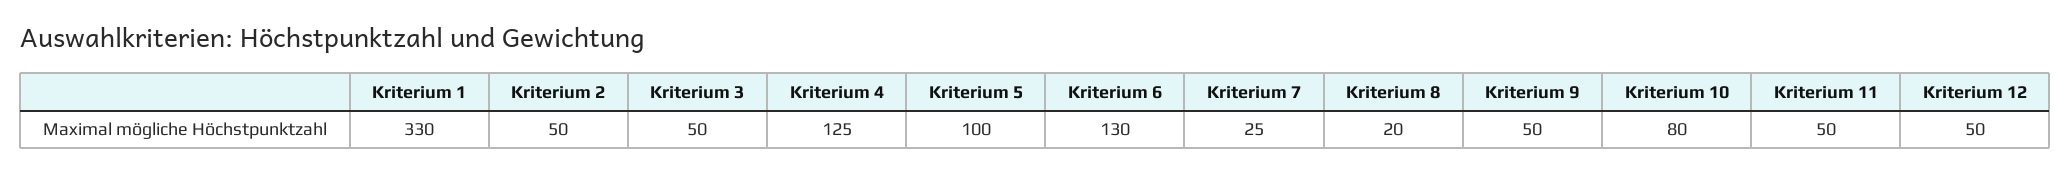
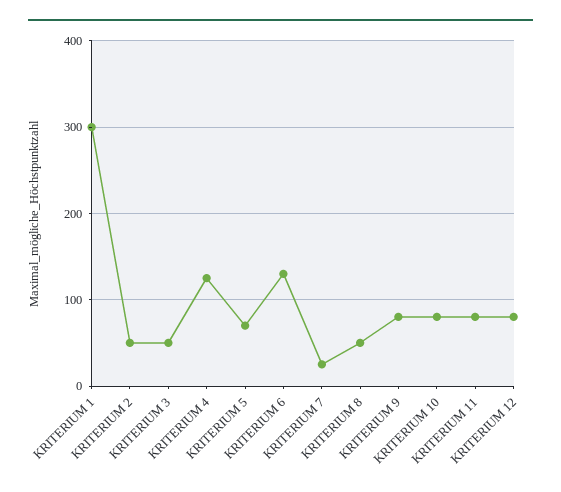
  {
-   "Kriterium 1": 330,
+   "Kriterium 1": 300,
    "Kriterium 2": 50,
    "Kriterium 3": 50,
    "Kriterium 4": 125,
-   "Kriterium 5": 100,
+   "Kriterium 5": 70,
    "Kriterium 6": 130,
    "Kriterium 7": 25,
-   "Kriterium 8": 20,
+   "Kriterium 8": 50,
-   "Kriterium 9": 50,
+   "Kriterium 9": 80,
    "Kriterium 10": 80,
-   "Kriterium 11": 50,
+   "Kriterium 11": 80,
-   "Kriterium 12": 50
+   "Kriterium 12": 80
  }

